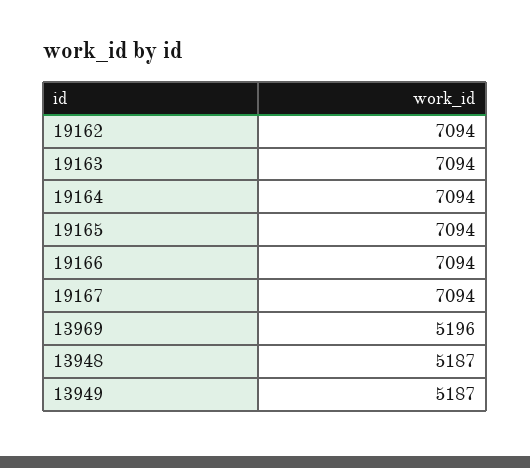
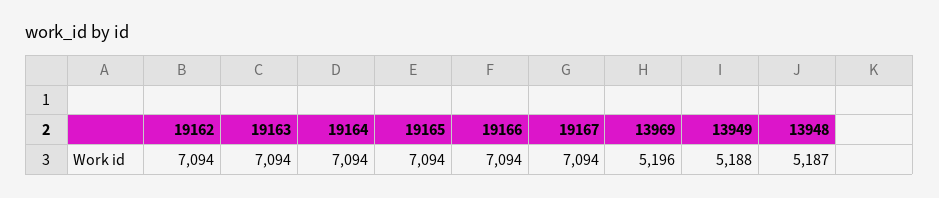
  {
    "19162": 7094,
    "19163": 7094,
    "19164": 7094,
    "19165": 7094,
    "19166": 7094,
    "19167": 7094,
    "13969": 5196,
    "13948": 5187,
-   "13949": 5187
+   "13949": 5188
  }

